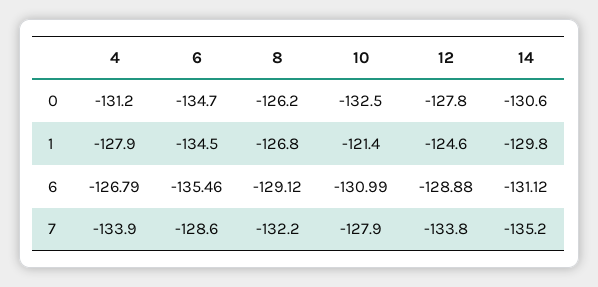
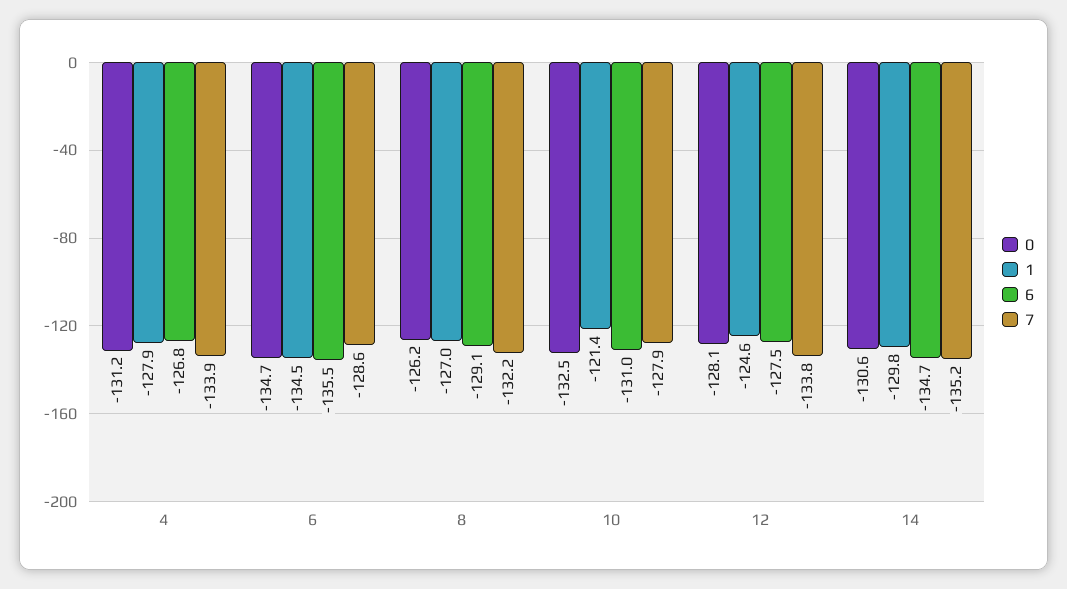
  {
    "0": {
      "4": -131.2,
      "6": -134.7,
      "8": -126.2,
      "10": -132.5,
-     "12": -127.8,
+     "12": -128.1,
      "14": -130.6
    },
    "1": {
      "4": -127.9,
      "6": -134.5,
-     "8": -126.8,
+     "8": -127,
      "10": -121.4,
      "12": -124.6,
      "14": -129.8
    },
    "6": {
      "4": -126.79,
      "6": -135.46,
      "8": -129.12,
      "10": -130.99,
-     "12": -128.88,
+     "12": -127.5,
-     "14": -131.12
+     "14": -134.7
    },
    "7": {
      "4": -133.9,
      "6": -128.6,
      "8": -132.2,
      "10": -127.9,
      "12": -133.8,
      "14": -135.2
    }
  }

